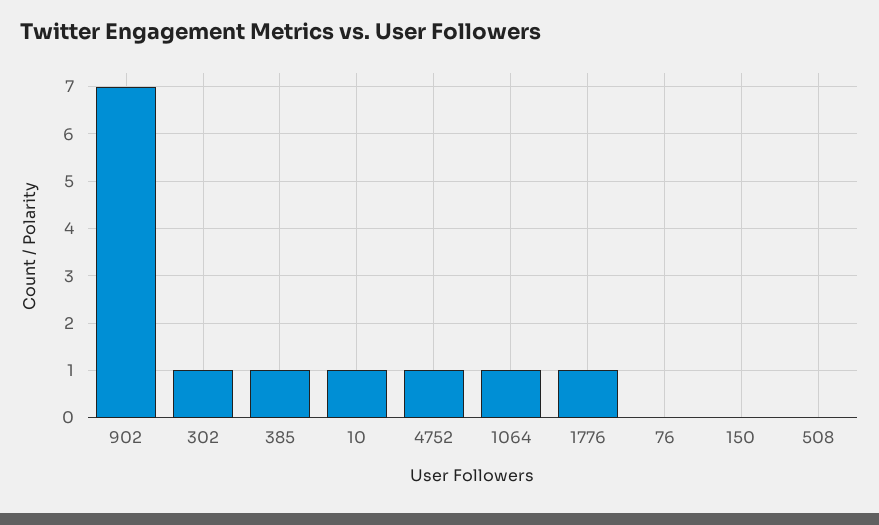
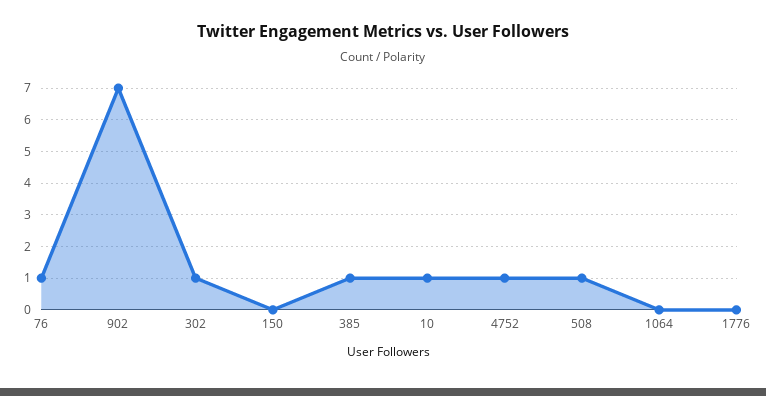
  {
    "902": 7,
    "302": 1,
    "385": 1,
    "10": 1,
    "4752": 1,
-   "1064": 1,
+   "1064": 0,
-   "1776": 1,
+   "1776": 0,
-   "76": 0,
+   "76": 1,
    "150": 0,
-   "508": 0
+   "508": 1
  }

